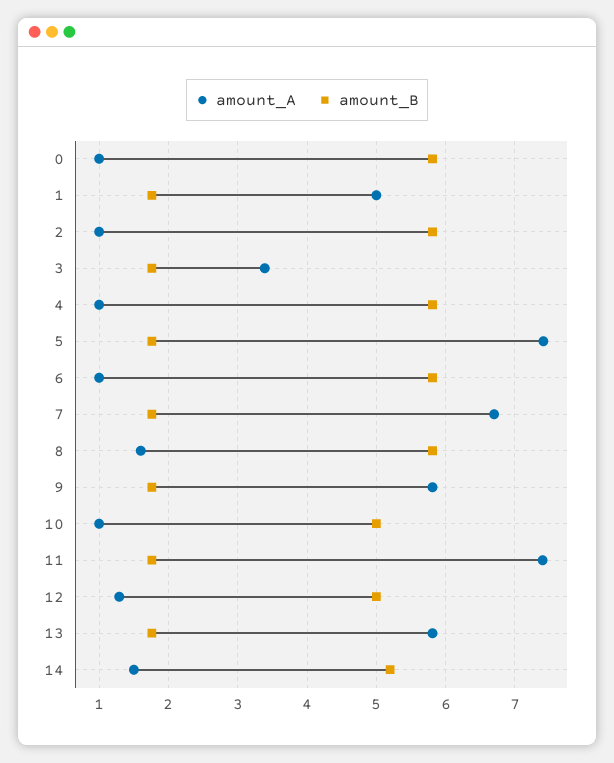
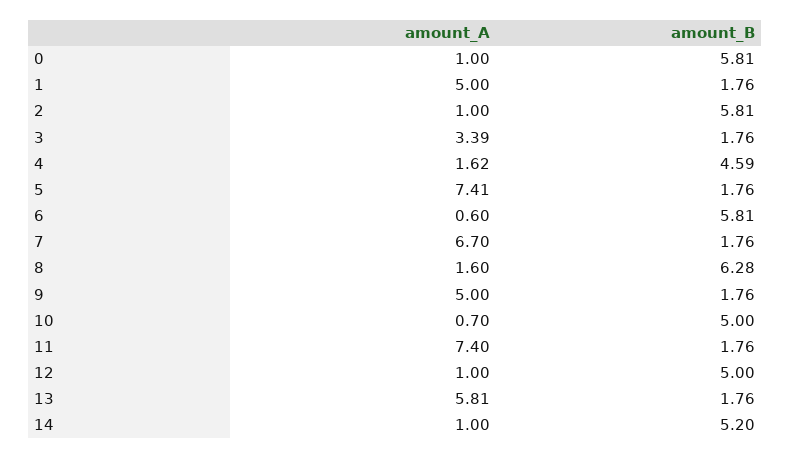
  {
    "amount_A": {
      "0": 1,
      "1": 5,
      "2": 1,
      "3": 3.39,
-     "4": 1,
+     "4": 1.62,
      "5": 7.41,
-     "6": 1,
+     "6": 0.6,
      "7": 6.7,
      "8": 1.6,
-     "9": 5.8,
+     "9": 5,
-     "10": 1,
+     "10": 0.7,
      "11": 7.4,
-     "12": 1.3,
+     "12": 1,
      "13": 5.81,
-     "14": 1.5
+     "14": 1
    },
    "amount_B": {
      "0": 5.81,
      "1": 1.76,
      "2": 5.81,
      "3": 1.76,
-     "4": 5.8,
+     "4": 4.59,
      "5": 1.76,
      "6": 5.81,
      "7": 1.76,
-     "8": 5.8,
+     "8": 6.28,
      "9": 1.76,
      "10": 5,
      "11": 1.76,
      "12": 5,
      "13": 1.76,
      "14": 5.2
    }
  }

